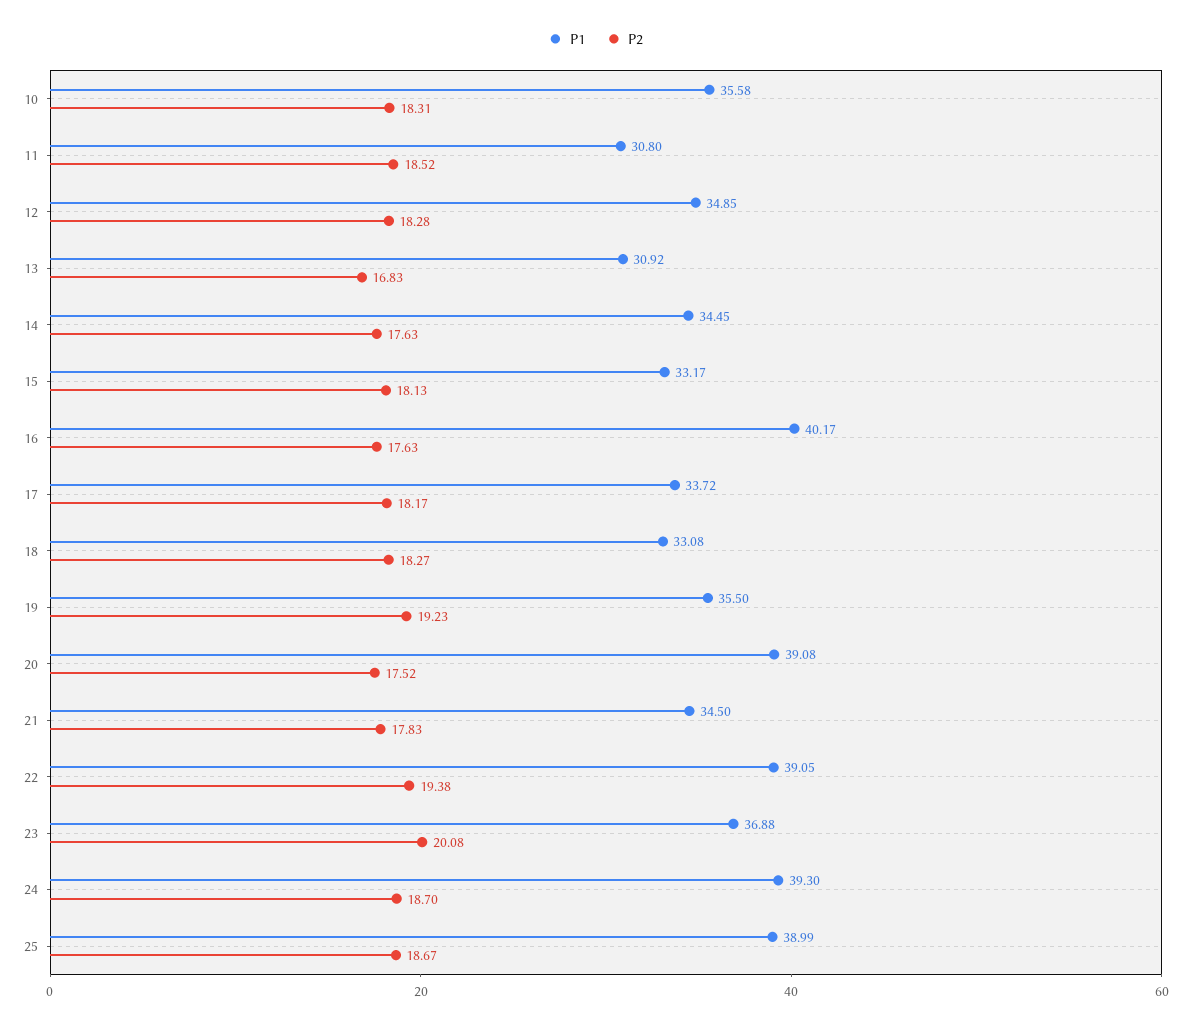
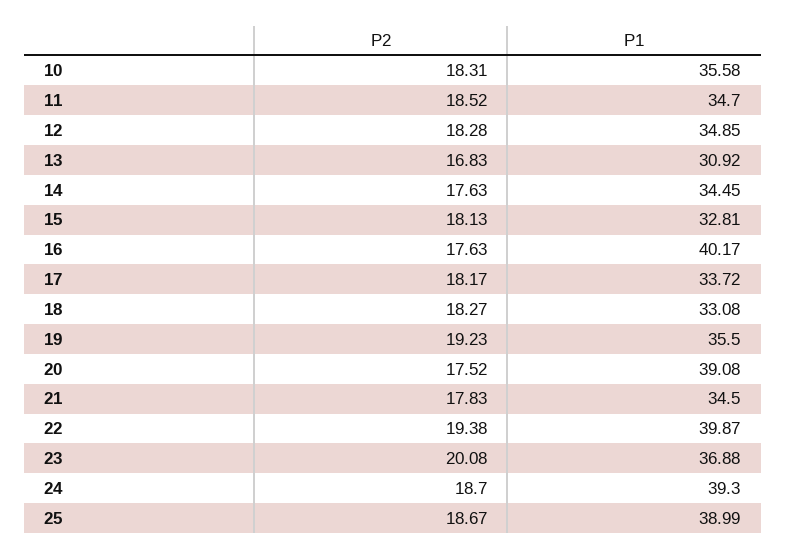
  {
    "P1": {
      "10": 35.58,
-     "11": 30.8,
+     "11": 34.7,
      "12": 34.85,
      "13": 30.92,
      "14": 34.45,
-     "15": 33.17,
+     "15": 32.81,
      "16": 40.17,
      "17": 33.72,
      "18": 33.08,
      "19": 35.5,
      "20": 39.08,
      "21": 34.5,
-     "22": 39.05,
+     "22": 39.87,
      "23": 36.88,
      "24": 39.3,
      "25": 38.99
    },
    "P2": {
      "10": 18.31,
      "11": 18.52,
      "12": 18.28,
      "13": 16.83,
      "14": 17.63,
      "15": 18.13,
      "16": 17.63,
      "17": 18.17,
      "18": 18.27,
      "19": 19.23,
      "20": 17.52,
      "21": 17.83,
      "22": 19.38,
      "23": 20.08,
      "24": 18.7,
      "25": 18.67
    }
  }

